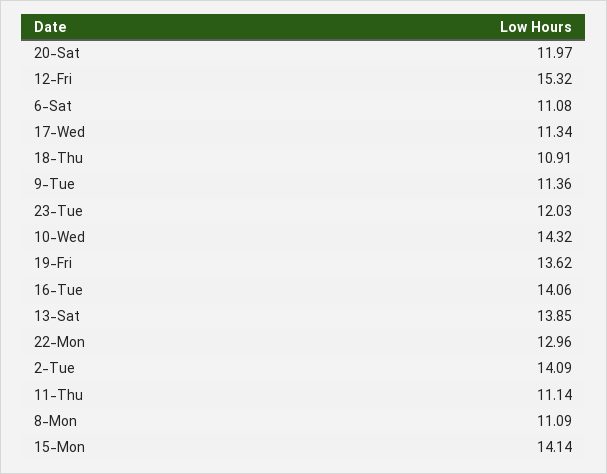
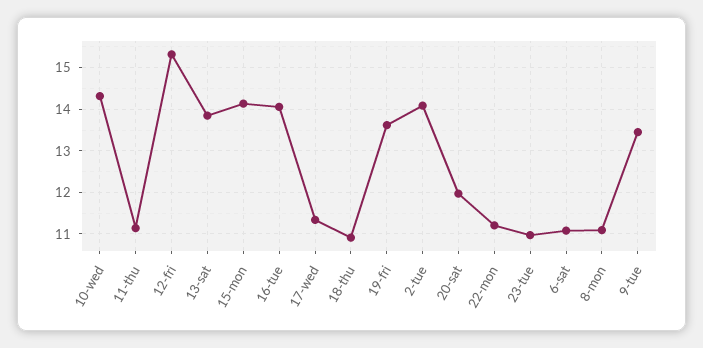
  {
    "20-Sat": 11.97,
    "12-Fri": 15.32,
    "6-Sat": 11.08,
    "17-Wed": 11.34,
    "18-Thu": 10.91,
-   "9-Tue": 11.36,
+   "9-Tue": 13.4,
-   "23-Tue": 12.03,
+   "23-Tue": 11,
    "10-Wed": 14.32,
    "19-Fri": 13.62,
    "16-Tue": 14.06,
    "13-Sat": 13.85,
-   "22-Mon": 12.96,
+   "22-Mon": 11.2,
    "2-Tue": 14.09,
    "11-Thu": 11.14,
    "8-Mon": 11.09,
    "15-Mon": 14.14
  }

